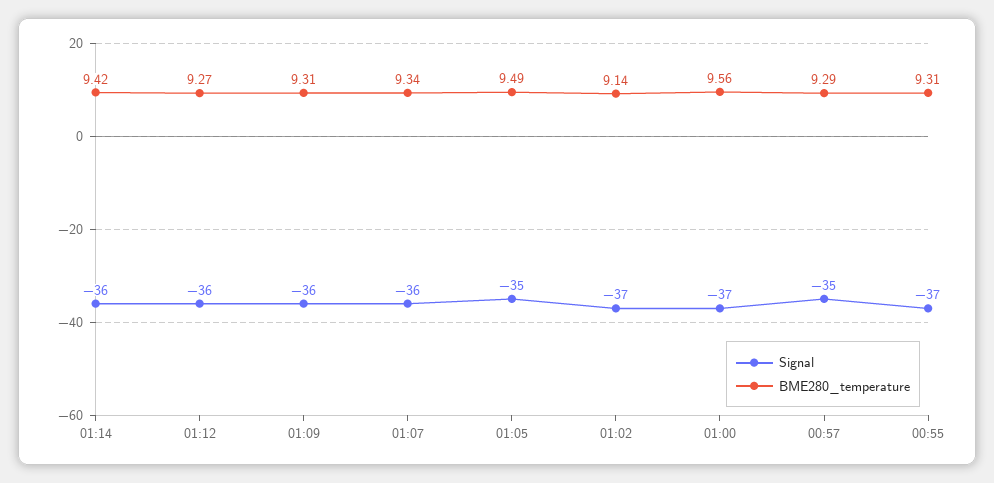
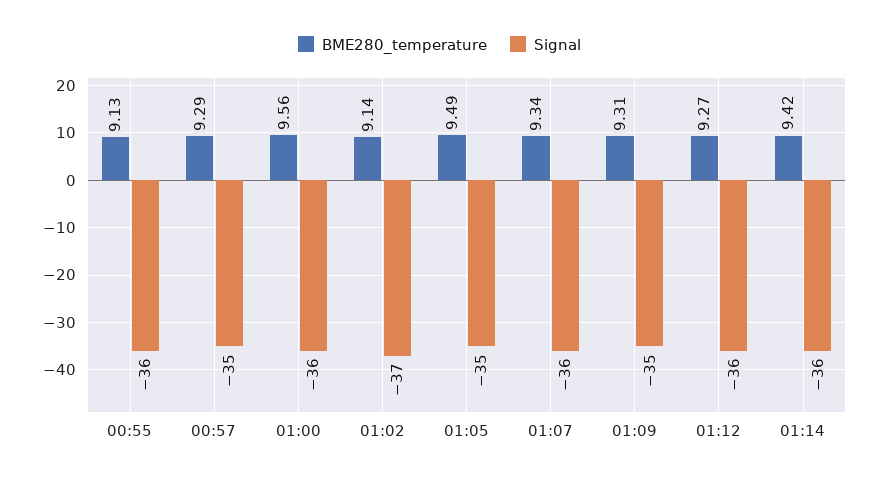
  {
    "Signal": {
      "01:14": -36,
      "01:12": -36,
-     "01:09": -36,
+     "01:09": -35,
      "01:07": -36,
      "01:05": -35,
      "01:02": -37,
-     "01:00": -37,
+     "01:00": -36,
      "00:57": -35,
-     "00:55": -37
+     "00:55": -36
    },
    "BME280_temperature": {
      "01:14": 9.42,
      "01:12": 9.27,
      "01:09": 9.31,
      "01:07": 9.34,
      "01:05": 9.49,
      "01:02": 9.14,
      "01:00": 9.56,
      "00:57": 9.29,
-     "00:55": 9.31
+     "00:55": 9.13
    }
  }

